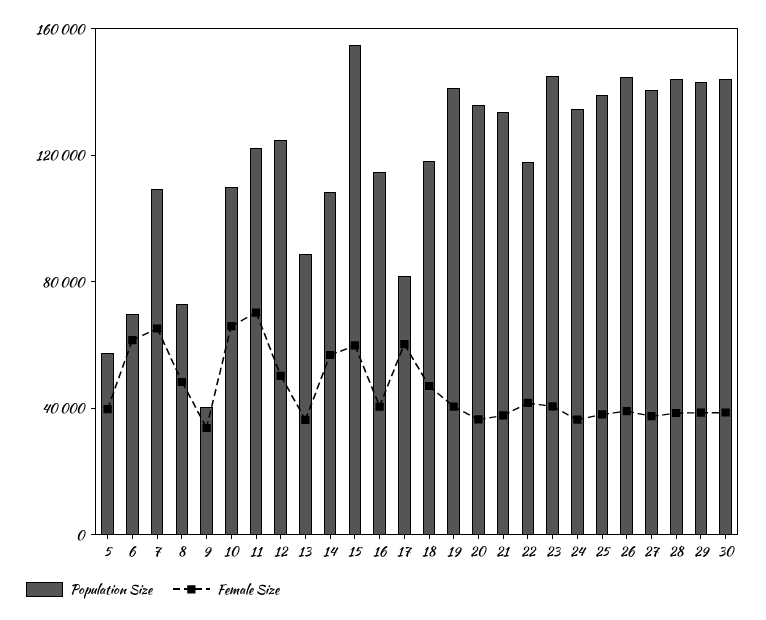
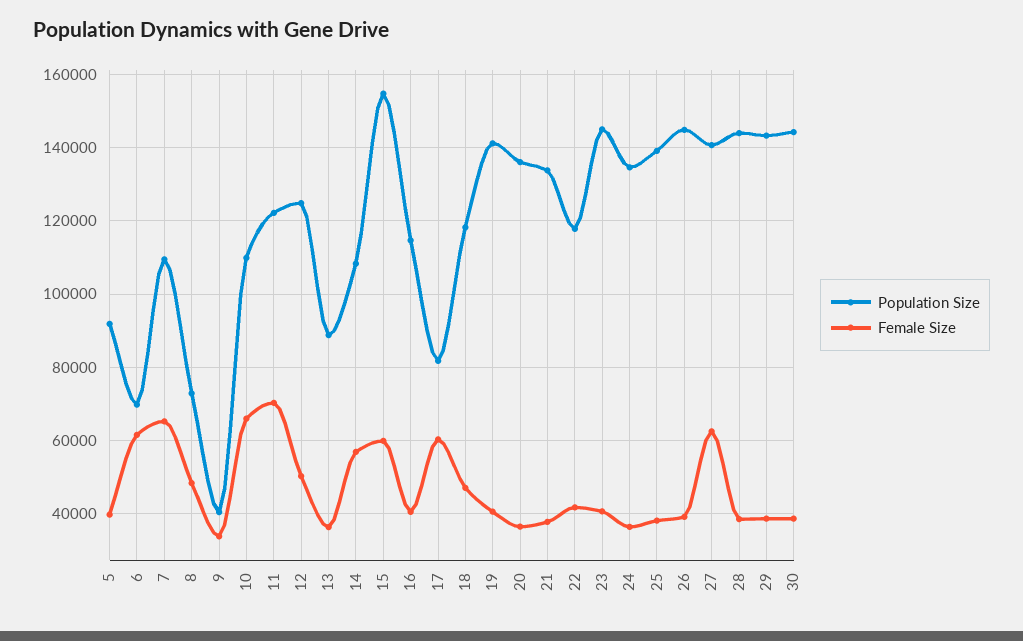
  {
    "Population Size": {
-     "5": 60000,
+     "5": 92000,
      "6": 70000,
      "7": 110000,
      "8": 72000,
      "9": 40000,
      "10": 110000,
      "11": 122000,
      "12": 124000,
      "13": 88000,
      "14": 108000,
      "15": 154000,
      "16": 114000,
      "17": 82000,
      "18": 118000,
      "19": 142000,
      "20": 136000,
      "21": 134000,
      "22": 118000,
      "23": 144000,
      "24": 134000,
      "25": 140000,
      "26": 144000,
      "27": 140000,
      "28": 144000,
      "29": 144000,
      "30": 144000
    },
    "Female Size": {
      "5": 40000,
      "6": 62000,
      "7": 66000,
      "8": 48000,
      "9": 34000,
      "10": 66000,
      "11": 70000,
      "12": 50000,
      "13": 36000,
      "14": 56000,
      "15": 60000,
      "16": 40000,
      "17": 60000,
      "18": 48000,
      "19": 40000,
      "20": 36000,
      "21": 38000,
      "22": 42000,
      "23": 40000,
      "24": 36000,
      "25": 38000,
      "26": 40000,
-     "27": 40000,
+     "27": 62000,
      "28": 38000,
      "29": 38000,
      "30": 38000
    }
  }

